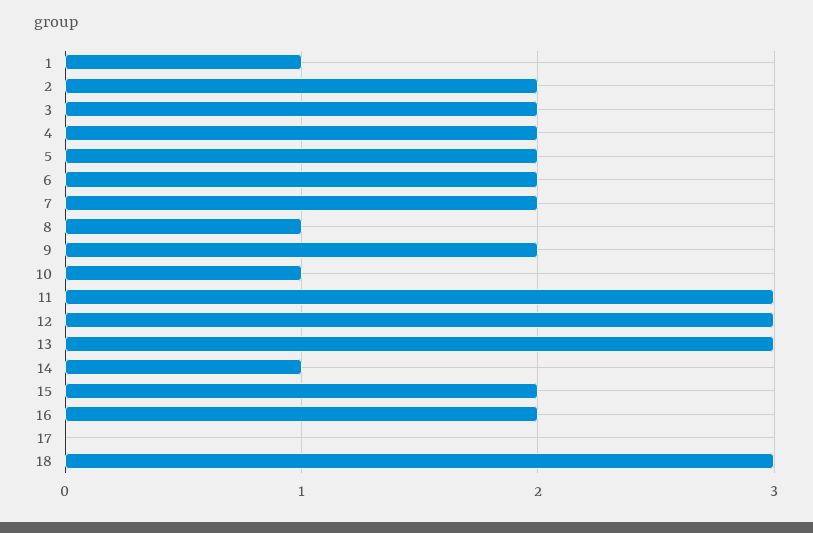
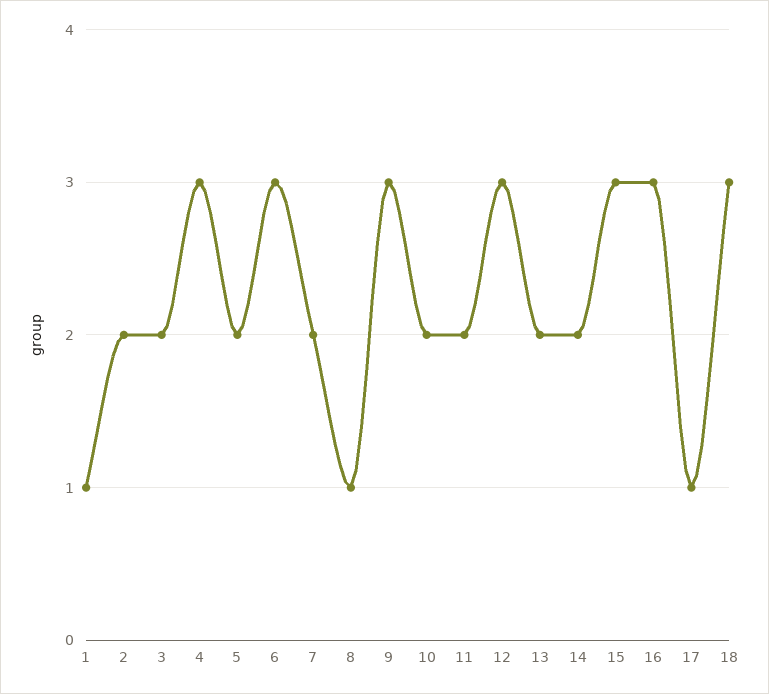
  {
    "1": 1,
    "2": 2,
    "3": 2,
-   "4": 2,
+   "4": 3,
    "5": 2,
-   "6": 2,
+   "6": 3,
    "7": 2,
    "8": 1,
-   "9": 2,
+   "9": 3,
-   "10": 1,
+   "10": 2,
-   "11": 3,
+   "11": 2,
    "12": 3,
-   "13": 3,
+   "13": 2,
-   "14": 1,
+   "14": 2,
-   "15": 2,
+   "15": 3,
-   "16": 2,
+   "16": 3,
-   "17": 0,
+   "17": 1,
    "18": 3
  }

